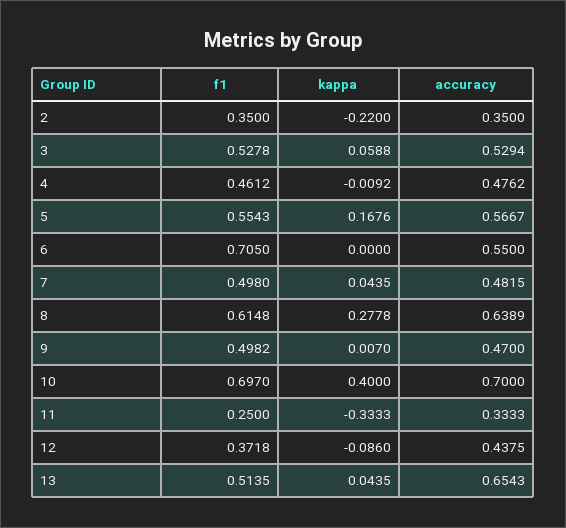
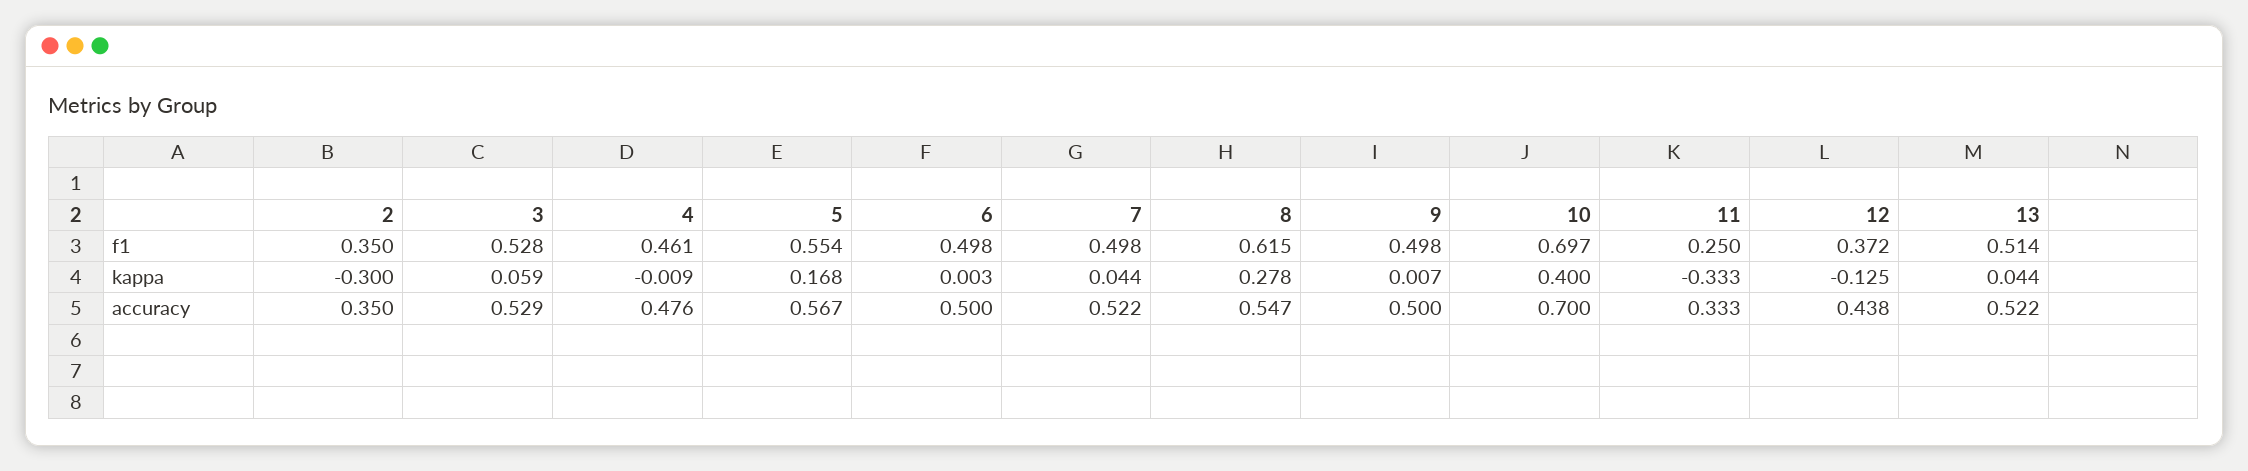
  {
    "f1": {
      "2": 0.35,
      "3": 0.5278,
      "4": 0.4612,
      "5": 0.5543,
-     "6": 0.705,
+     "6": 0.498,
      "7": 0.498,
      "8": 0.6148,
      "9": 0.4982,
      "10": 0.697,
      "11": 0.25,
      "12": 0.3718,
      "13": 0.5135
    },
    "kappa": {
-     "2": -0.22,
+     "2": -0.3,
      "3": 0.0588,
      "4": -0.0092,
      "5": 0.1676,
-     "6": 0,
+     "6": 0.003,
      "7": 0.0435,
      "8": 0.2778,
      "9": 0.007,
      "10": 0.4,
      "11": -0.3333,
-     "12": -0.086,
+     "12": -0.125,
      "13": 0.0435
    },
    "accuracy": {
      "2": 0.35,
      "3": 0.5294,
      "4": 0.4762,
      "5": 0.5667,
-     "6": 0.55,
+     "6": 0.5,
-     "7": 0.4815,
+     "7": 0.522,
-     "8": 0.6389,
+     "8": 0.547,
-     "9": 0.47,
+     "9": 0.5,
      "10": 0.7,
      "11": 0.3333,
      "12": 0.4375,
-     "13": 0.6543
+     "13": 0.522
    }
  }

